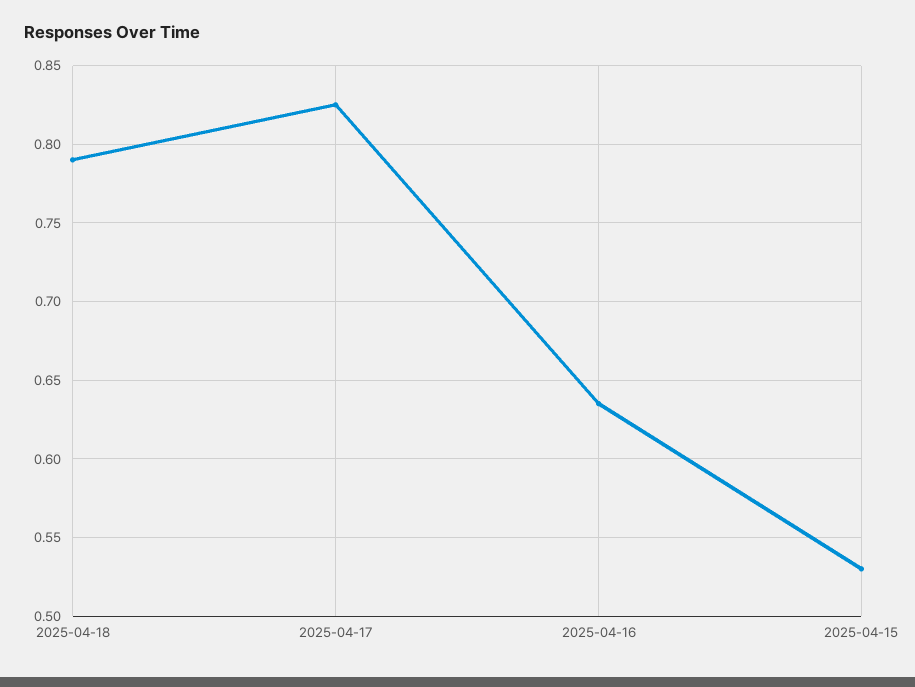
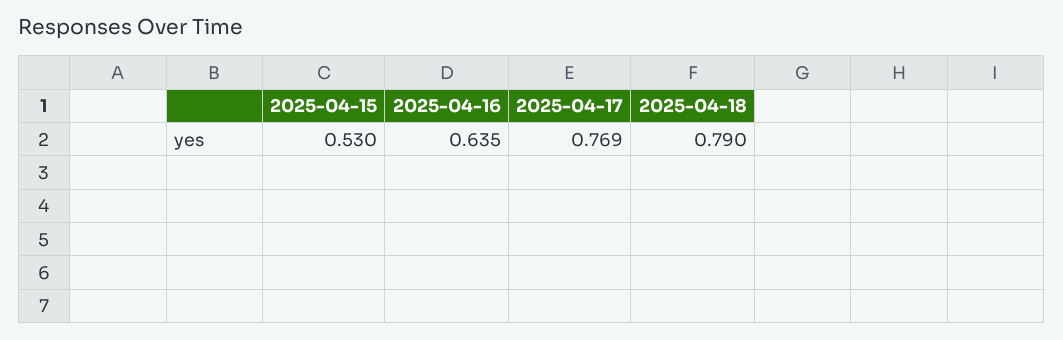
  {
    "2025-04-18": 0.79,
-   "2025-04-17": 0.825,
+   "2025-04-17": 0.769,
    "2025-04-16": 0.635,
    "2025-04-15": 0.53
  }

